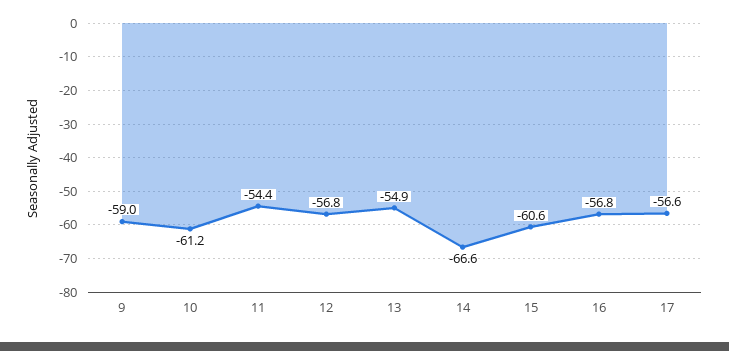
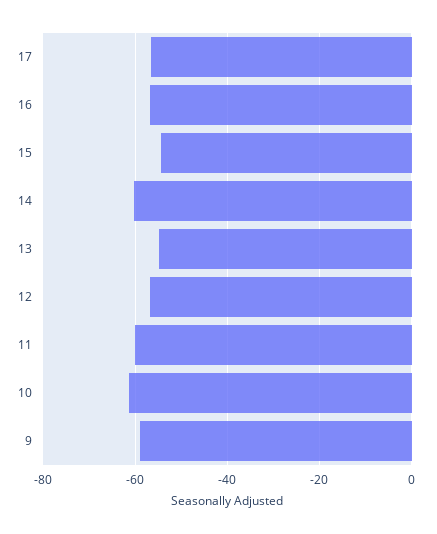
  {
    "9": -59,
    "10": -61.2,
-   "11": -54.4,
+   "11": -60,
    "12": -56.8,
    "13": -54.9,
-   "14": -66.6,
+   "14": -60,
-   "15": -60.6,
+   "15": -54,
    "16": -56.8,
    "17": -56.6
  }

